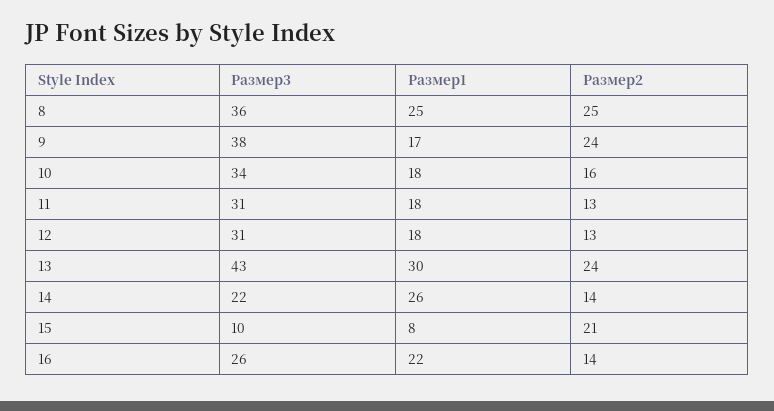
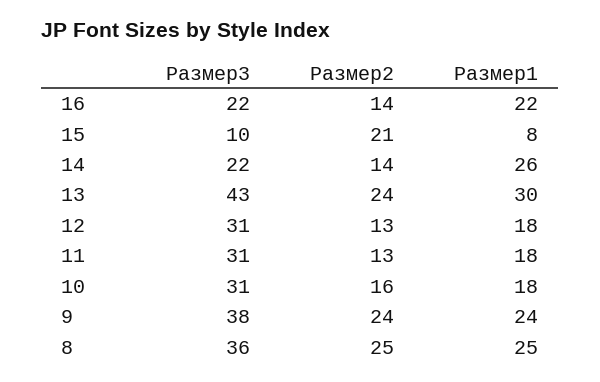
  {
    "Размер3": {
      "8": 36,
      "9": 38,
-     "10": 34,
+     "10": 31,
      "11": 31,
      "12": 31,
      "13": 43,
      "14": 22,
      "15": 10,
-     "16": 26
+     "16": 22
    },
    "Размер1": {
      "8": 25,
-     "9": 17,
+     "9": 24,
      "10": 18,
      "11": 18,
      "12": 18,
      "13": 30,
      "14": 26,
      "15": 8,
      "16": 22
    },
    "Размер2": {
      "8": 25,
      "9": 24,
      "10": 16,
      "11": 13,
      "12": 13,
      "13": 24,
      "14": 14,
      "15": 21,
      "16": 14
    }
  }

